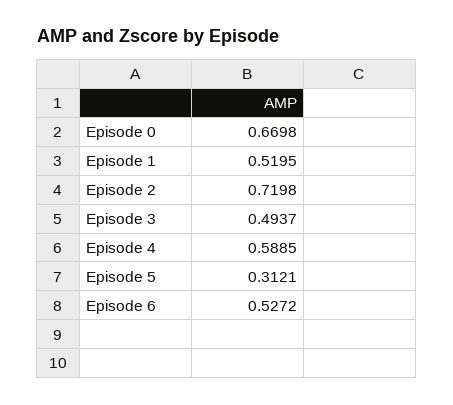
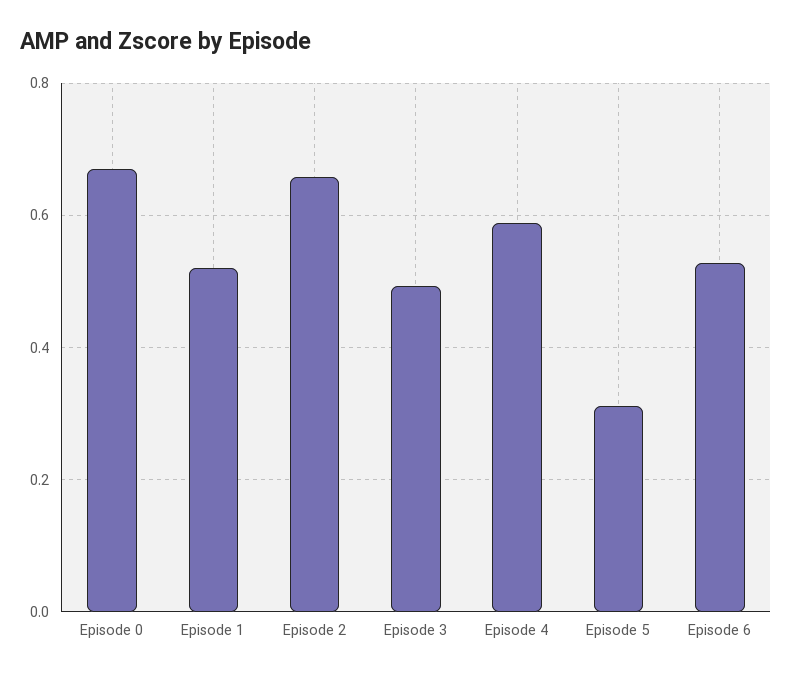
  {
    "Episode 0": 0.6698,
    "Episode 1": 0.5195,
-   "Episode 2": 0.7198,
+   "Episode 2": 0.66,
    "Episode 3": 0.4937,
    "Episode 4": 0.5885,
    "Episode 5": 0.3121,
    "Episode 6": 0.5272
  }

